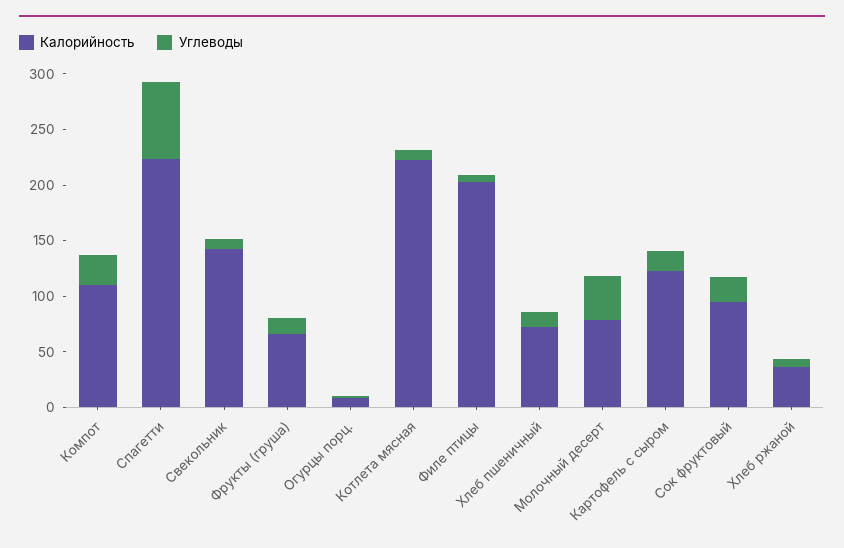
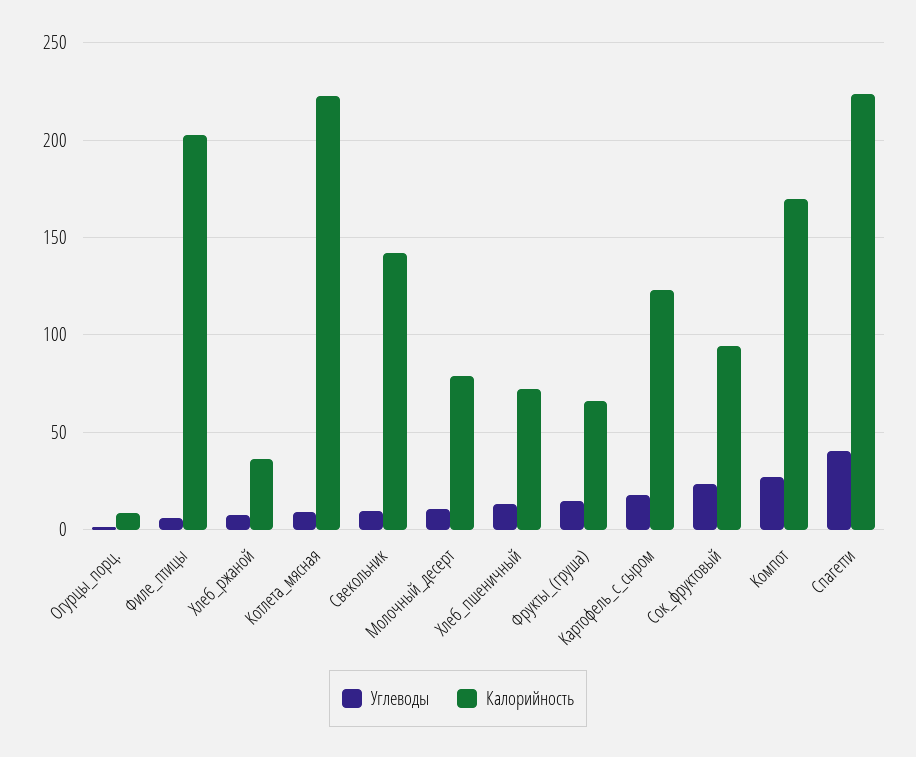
  {
    "Калорийность": {
-     "Компот": 110,
+     "Компот": 170,
      "Спагетти": 225,
      "Свекольник": 140,
      "Фрукты (груша)": 65,
      "Огурцы порц.": 10,
      "Котлета мясная": 225,
      "Филе птицы": 205,
      "Хлеб пшеничный": 70,
      "Молочный десерт": 80,
      "Картофель с сыром": 125,
      "Сок фруктовый": 95,
      "Хлеб ржаной": 35
    },
    "Углеводы": {
      "Компот": 25,
-     "Спагетти": 70,
+     "Спагетти": 40,
      "Свекольник": 10,
      "Фрукты (груша)": 15,
      "Огурцы порц.": 0,
      "Котлета мясная": 10,
      "Филе птицы": 5,
      "Хлеб пшеничный": 15,
-     "Молочный десерт": 40,
+     "Молочный десерт": 10,
      "Картофель с сыром": 20,
      "Сок фруктовый": 25,
      "Хлеб ржаной": 5
    }
  }

